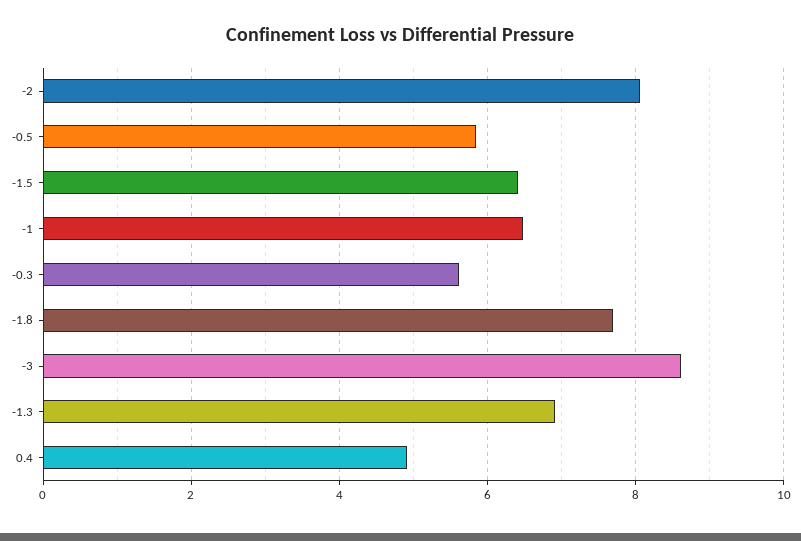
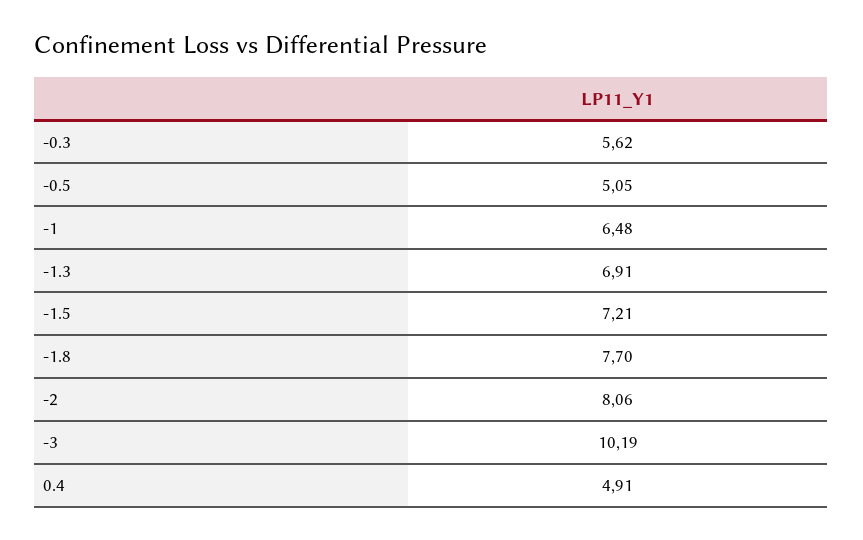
  {
    "-2": 8.06,
-   "-0.5": 5.8,
+   "-0.5": 5.05,
-   "-1.5": 6.4,
+   "-1.5": 7.21,
    "-1": 6.48,
    "-0.3": 5.62,
    "-1.8": 7.7,
-   "-3": 8.6,
+   "-3": 10.19,
    "-1.3": 6.91,
    "0.4": 4.91
  }

